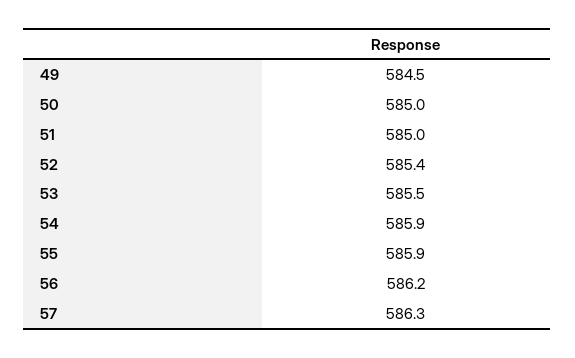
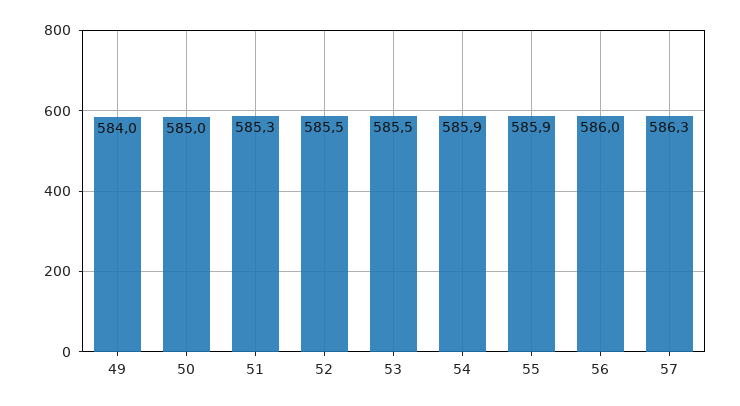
  {
-   "49": 584.5,
+   "49": 584,
    "50": 585,
-   "51": 585,
+   "51": 585.3,
-   "52": 585.4,
+   "52": 585.5,
    "53": 585.5,
    "54": 585.9,
    "55": 585.9,
-   "56": 586.2,
+   "56": 586,
    "57": 586.3
  }

